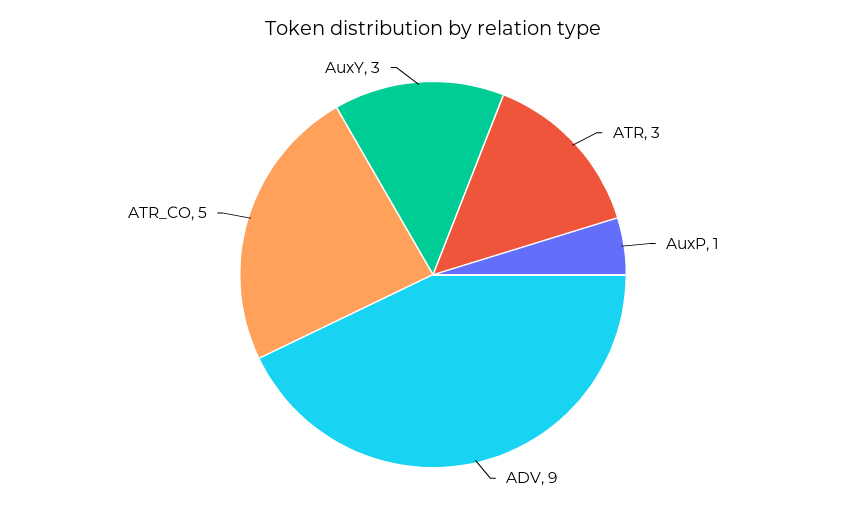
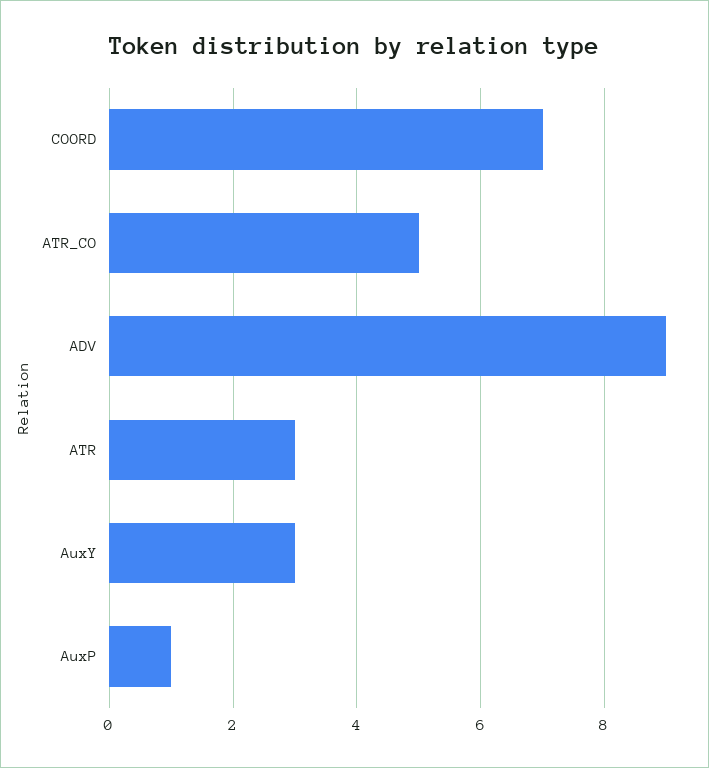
  {
    "ATR": 3,
    "AuxP": 1,
    "ADV": 9,
    "ATR_CO": 5,
-   "AuxY": 3
+   "AuxY": 3,
+   "COORD": 7
  }

